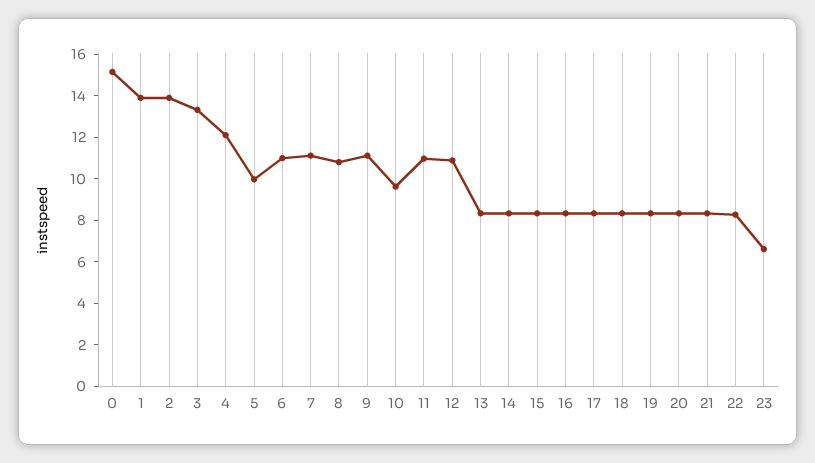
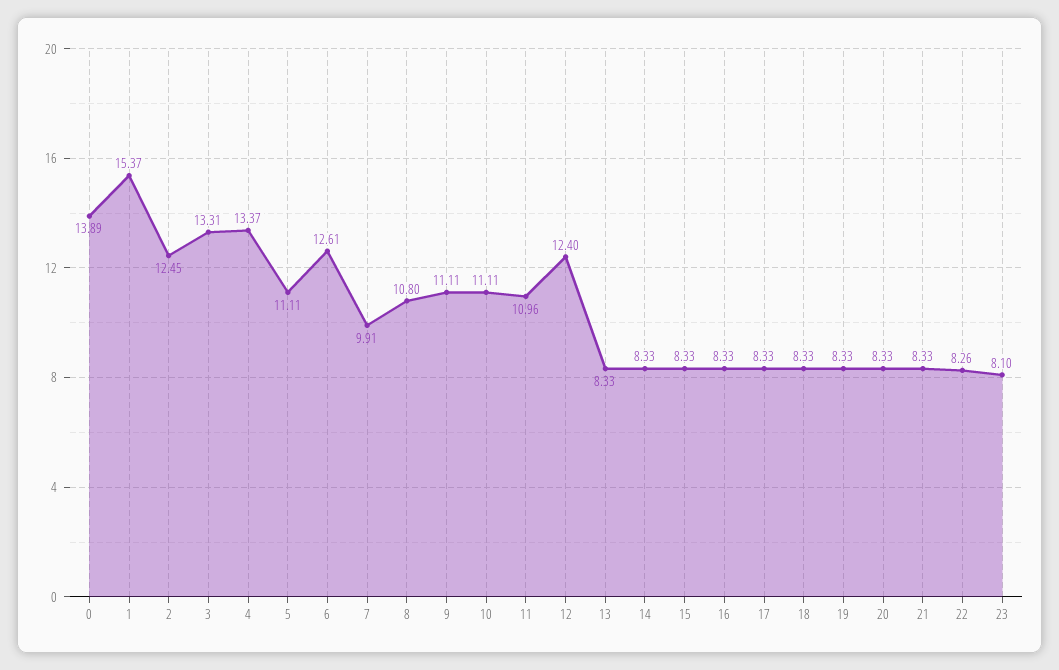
  {
-   "0": 15,
+   "0": 13.89,
-   "1": 14,
+   "1": 15.37,
-   "2": 14,
+   "2": 12.45,
    "3": 13.31,
-   "4": 12,
+   "4": 13.37,
-   "5": 10,
+   "5": 11.11,
-   "6": 11,
+   "6": 12.61,
-   "7": 11,
+   "7": 9.91,
    "8": 10.8,
    "9": 11.11,
-   "10": 9.5,
+   "10": 11.11,
    "11": 10.96,
-   "12": 11,
+   "12": 12.4,
    "13": 8.33,
    "14": 8.33,
    "15": 8.33,
    "16": 8.33,
    "17": 8.33,
    "18": 8.33,
    "19": 8.33,
    "20": 8.33,
    "21": 8.33,
    "22": 8.26,
-   "23": 6.5
+   "23": 8.1
  }

